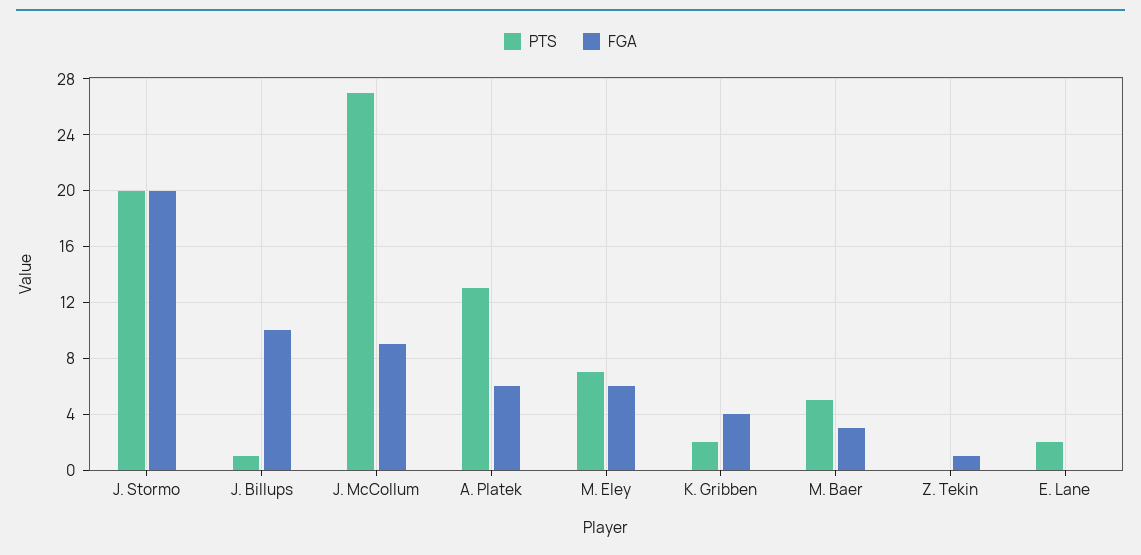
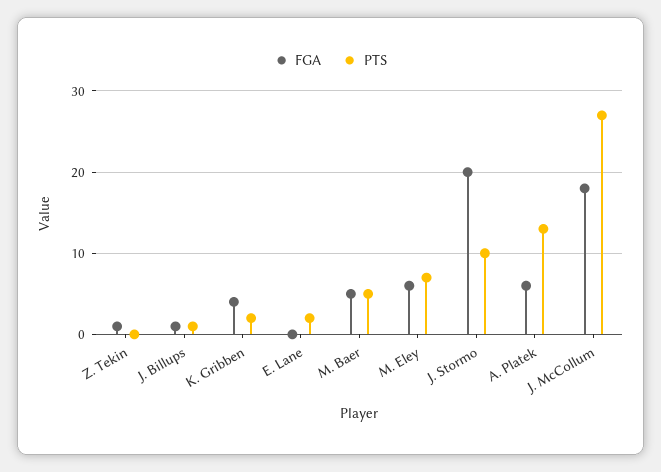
  {
    "PTS": {
-     "J. Stormo": 20,
+     "J. Stormo": 10,
      "J. Billups": 1,
      "J. McCollum": 27,
      "A. Platek": 13,
      "M. Eley": 7,
      "K. Gribben": 2,
      "M. Baer": 5,
      "Z. Tekin": 0,
      "E. Lane": 2
    },
    "FGA": {
      "J. Stormo": 20,
-     "J. Billups": 10,
+     "J. Billups": 1,
-     "J. McCollum": 9,
+     "J. McCollum": 18,
      "A. Platek": 6,
      "M. Eley": 6,
      "K. Gribben": 4,
-     "M. Baer": 3,
+     "M. Baer": 5,
      "Z. Tekin": 1,
      "E. Lane": 0
    }
  }

